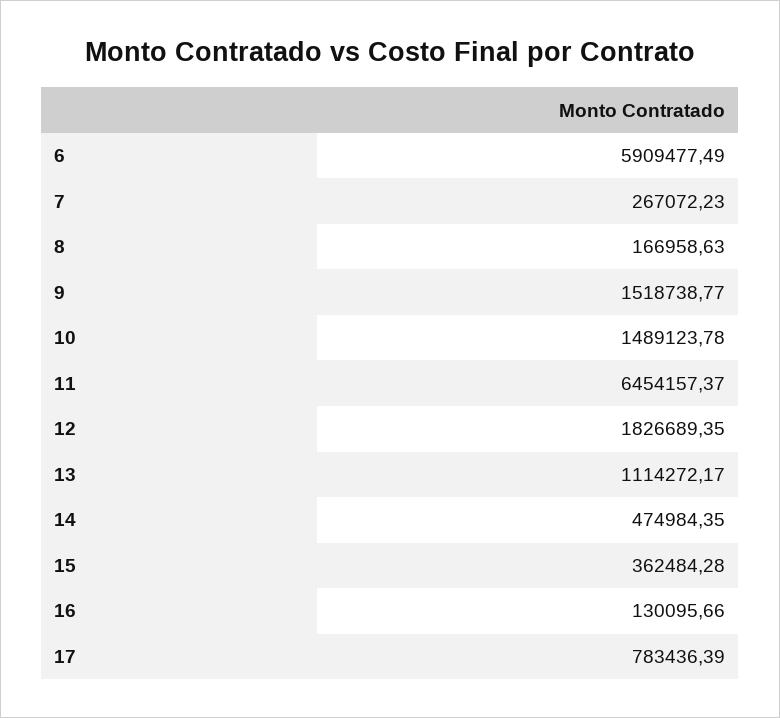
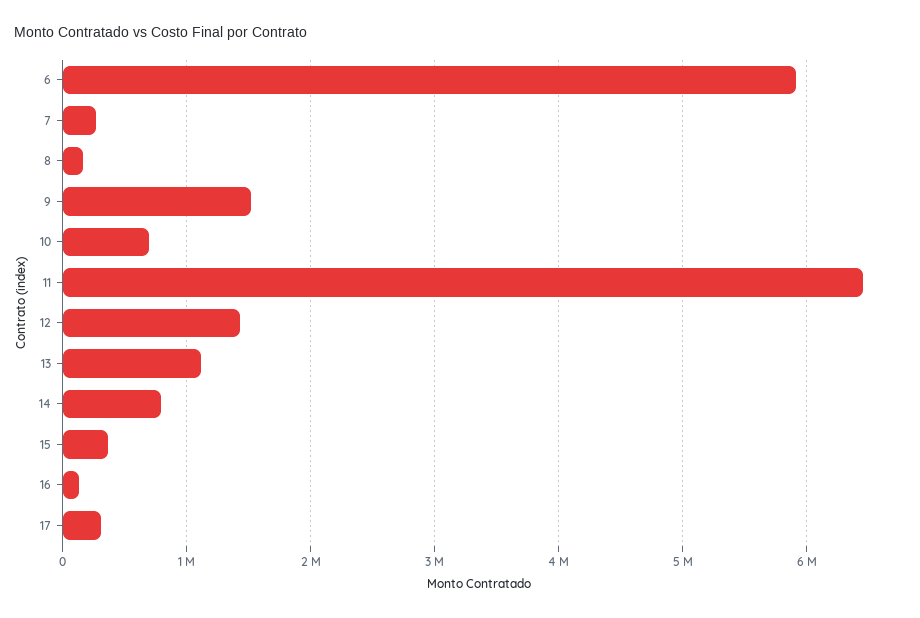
  {
    "6": 5909477.49,
    "7": 267072.23,
    "8": 166958.63,
    "9": 1518738.77,
-   "10": 1489123.78,
+   "10": 700000,
    "11": 6454157.37,
-   "12": 1826689.35,
+   "12": 1400000,
    "13": 1114272.17,
-   "14": 474984.35,
+   "14": 800000,
    "15": 362484.28,
    "16": 130095.66,
-   "17": 783436.39
+   "17": 300000
  }

